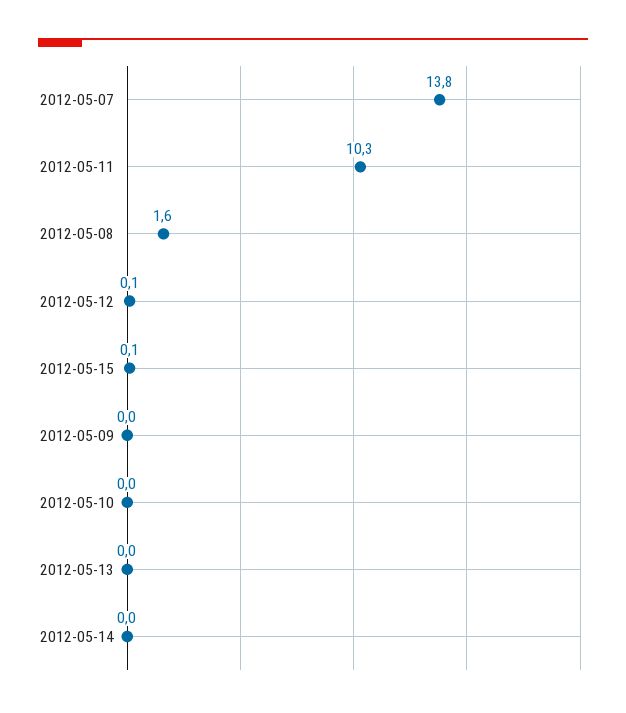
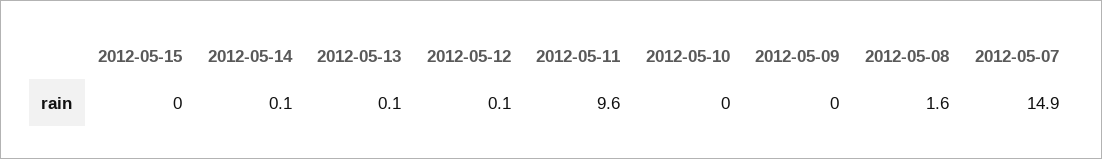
  {
-   "2012-05-07": 13.8,
+   "2012-05-07": 14.9,
-   "2012-05-11": 10.3,
+   "2012-05-11": 9.6,
    "2012-05-08": 1.6,
    "2012-05-12": 0.1,
-   "2012-05-15": 0.1,
+   "2012-05-15": 0,
    "2012-05-09": 0,
    "2012-05-10": 0,
-   "2012-05-13": 0,
+   "2012-05-13": 0.1,
-   "2012-05-14": 0
+   "2012-05-14": 0.1
  }

